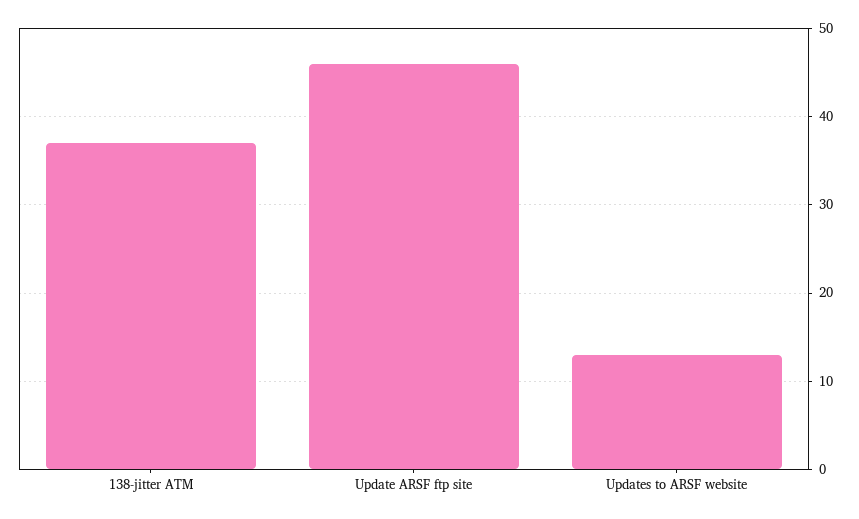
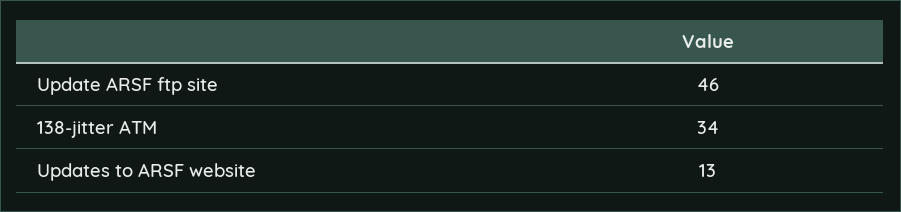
  {
-   "138-jitter ATM": 37,
+   "138-jitter ATM": 34,
    "Update ARSF ftp site": 46,
    "Updates to ARSF website": 13
  }

